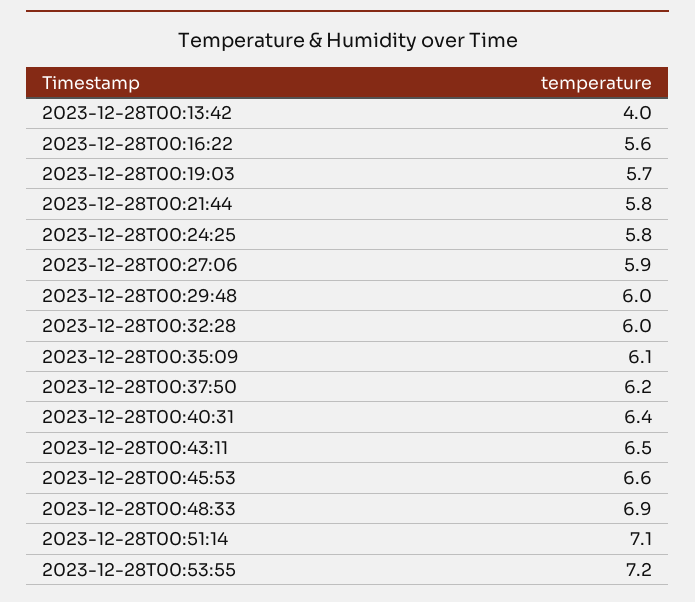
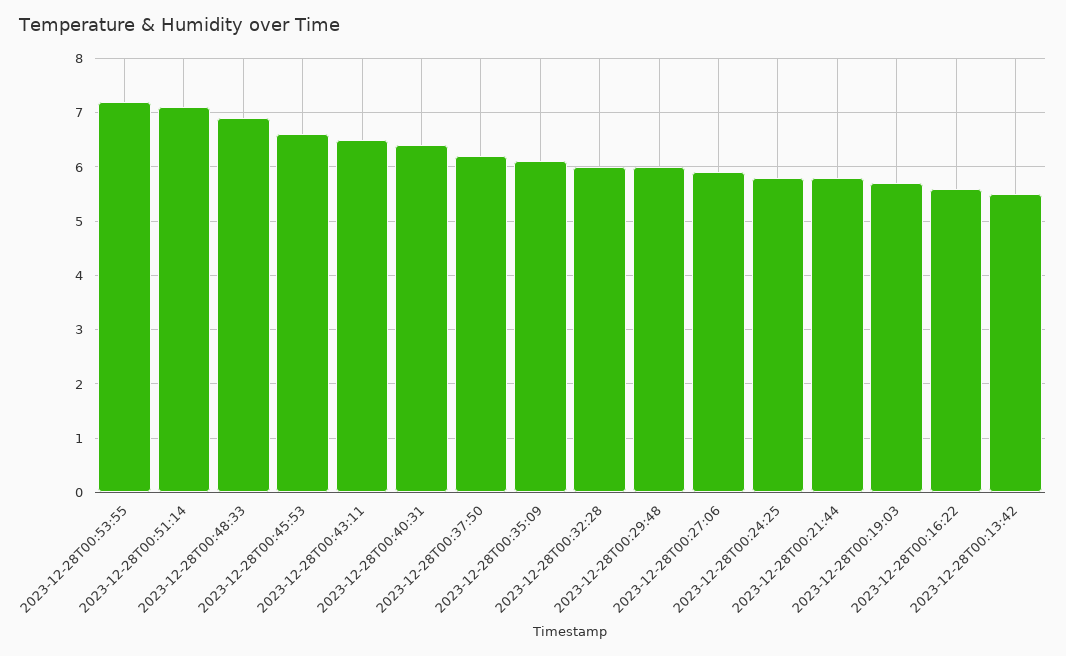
  {
-   "2023-12-28T00:13:42": 4,
+   "2023-12-28T00:13:42": 5.5,
    "2023-12-28T00:16:22": 5.6,
    "2023-12-28T00:19:03": 5.7,
    "2023-12-28T00:21:44": 5.8,
    "2023-12-28T00:24:25": 5.8,
    "2023-12-28T00:27:06": 5.9,
    "2023-12-28T00:29:48": 6,
    "2023-12-28T00:32:28": 6,
    "2023-12-28T00:35:09": 6.1,
    "2023-12-28T00:37:50": 6.2,
    "2023-12-28T00:40:31": 6.4,
    "2023-12-28T00:43:11": 6.5,
    "2023-12-28T00:45:53": 6.6,
    "2023-12-28T00:48:33": 6.9,
    "2023-12-28T00:51:14": 7.1,
    "2023-12-28T00:53:55": 7.2
  }

